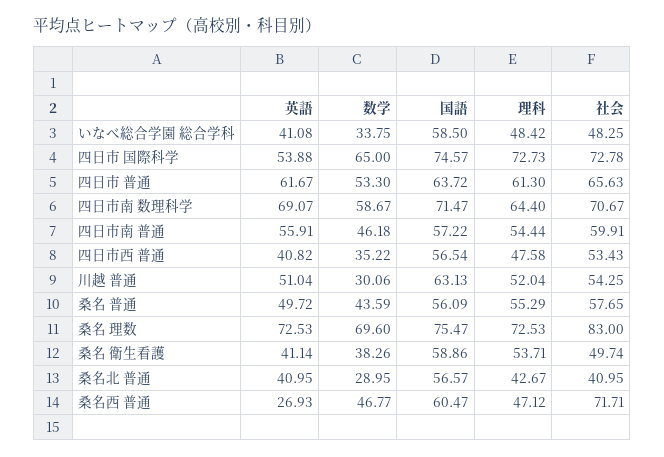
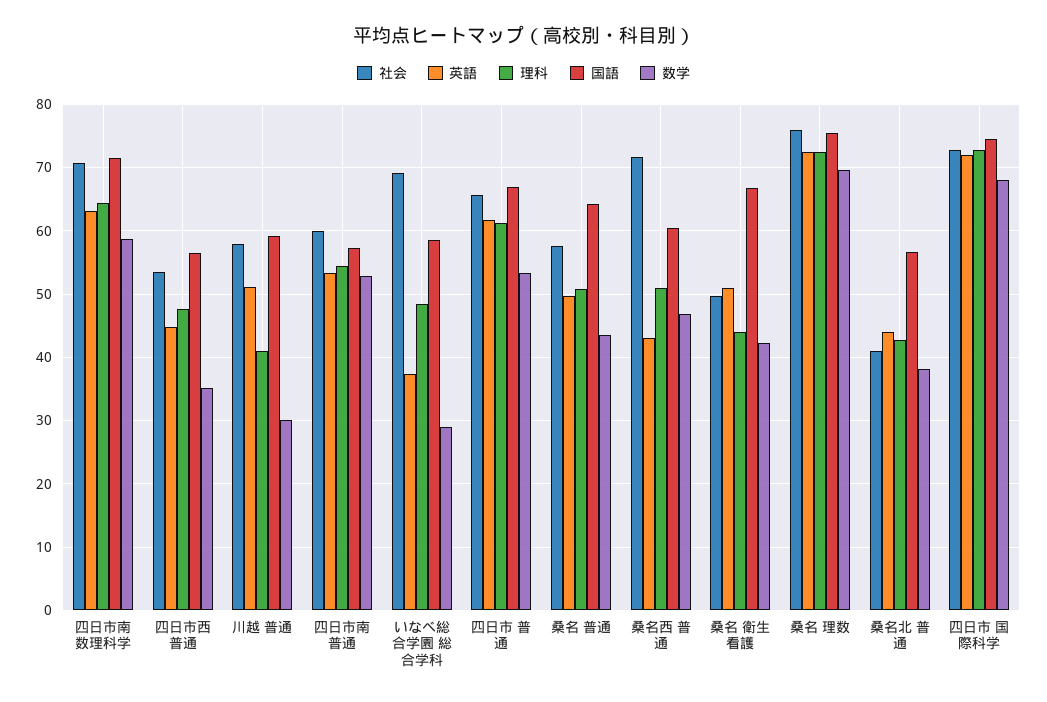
  {
    "英語": {
-     "いなべ総合学園 総合学科": 41.08,
+     "いなべ総合学園 総合学科": 37,
-     "四日市 国際科学": 53.88,
+     "四日市 国際科学": 72,
      "四日市 普通": 61.67,
-     "四日市南 数理科学": 69.07,
+     "四日市南 数理科学": 63,
-     "四日市南 普通": 55.91,
+     "四日市南 普通": 53,
-     "四日市西 普通": 40.82,
+     "四日市西 普通": 45,
      "川越 普通": 51.04,
      "桑名 普通": 49.72,
      "桑名 理数": 72.53,
-     "桑名 衛生看護": 41.14,
+     "桑名 衛生看護": 51,
-     "桑名北 普通": 40.95,
+     "桑名北 普通": 44,
-     "桑名西 普通": 26.93
+     "桑名西 普通": 43
    },
    "数学": {
-     "いなべ総合学園 総合学科": 33.75,
+     "いなべ総合学園 総合学科": 29,
-     "四日市 国際科学": 65,
+     "四日市 国際科学": 68,
      "四日市 普通": 53.3,
      "四日市南 数理科学": 58.67,
-     "四日市南 普通": 46.18,
+     "四日市南 普通": 53,
      "四日市西 普通": 35.22,
      "川越 普通": 30.06,
      "桑名 普通": 43.59,
      "桑名 理数": 69.6,
-     "桑名 衛生看護": 38.26,
+     "桑名 衛生看護": 42,
-     "桑名北 普通": 28.95,
+     "桑名北 普通": 38,
      "桑名西 普通": 46.77
    },
    "国語": {
      "いなべ総合学園 総合学科": 58.5,
      "四日市 国際科学": 74.57,
-     "四日市 普通": 63.72,
+     "四日市 普通": 67,
      "四日市南 数理科学": 71.47,
      "四日市南 普通": 57.22,
      "四日市西 普通": 56.54,
-     "川越 普通": 63.13,
+     "川越 普通": 59,
-     "桑名 普通": 56.09,
+     "桑名 普通": 64,
      "桑名 理数": 75.47,
-     "桑名 衛生看護": 58.86,
+     "桑名 衛生看護": 67,
      "桑名北 普通": 56.57,
      "桑名西 普通": 60.47
    },
    "理科": {
      "いなべ総合学園 総合学科": 48.42,
      "四日市 国際科学": 72.73,
      "四日市 普通": 61.3,
      "四日市南 数理科学": 64.4,
      "四日市南 普通": 54.44,
      "四日市西 普通": 47.58,
-     "川越 普通": 52.04,
+     "川越 普通": 41,
-     "桑名 普通": 55.29,
+     "桑名 普通": 51,
      "桑名 理数": 72.53,
-     "桑名 衛生看護": 53.71,
+     "桑名 衛生看護": 44,
      "桑名北 普通": 42.67,
-     "桑名西 普通": 47.12
+     "桑名西 普通": 51
    },
    "社会": {
-     "いなべ総合学園 総合学科": 48.25,
+     "いなべ総合学園 総合学科": 69,
      "四日市 国際科学": 72.78,
      "四日市 普通": 65.63,
      "四日市南 数理科学": 70.67,
      "四日市南 普通": 59.91,
      "四日市西 普通": 53.43,
-     "川越 普通": 54.25,
+     "川越 普通": 58,
      "桑名 普通": 57.65,
-     "桑名 理数": 83,
+     "桑名 理数": 76,
      "桑名 衛生看護": 49.74,
      "桑名北 普通": 40.95,
      "桑名西 普通": 71.71
    }
  }

